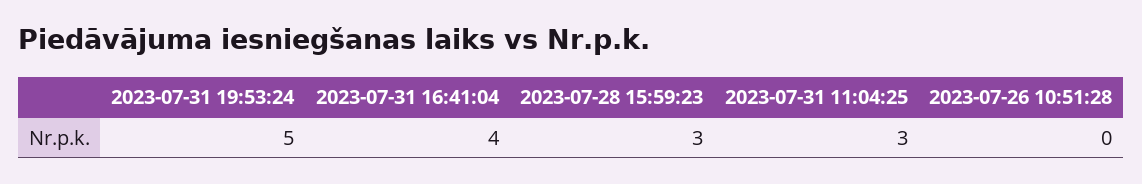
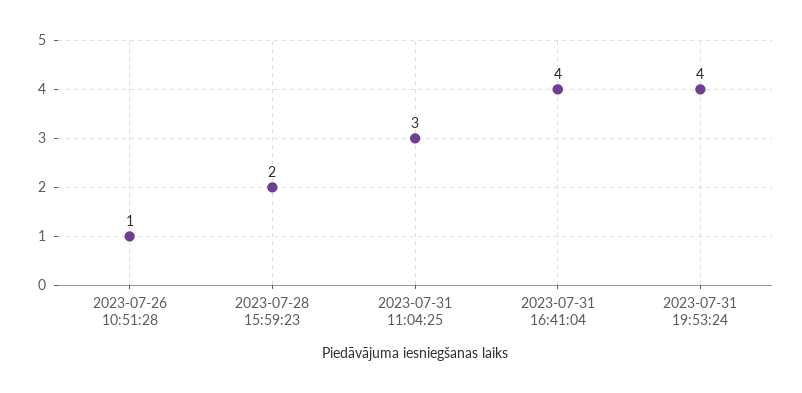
  {
-   "2023-07-31 19:53:24": 5,
+   "2023-07-31 19:53:24": 4,
    "2023-07-31 16:41:04": 4,
-   "2023-07-28 15:59:23": 3,
+   "2023-07-28 15:59:23": 2,
    "2023-07-31 11:04:25": 3,
-   "2023-07-26 10:51:28": 0
+   "2023-07-26 10:51:28": 1
  }

